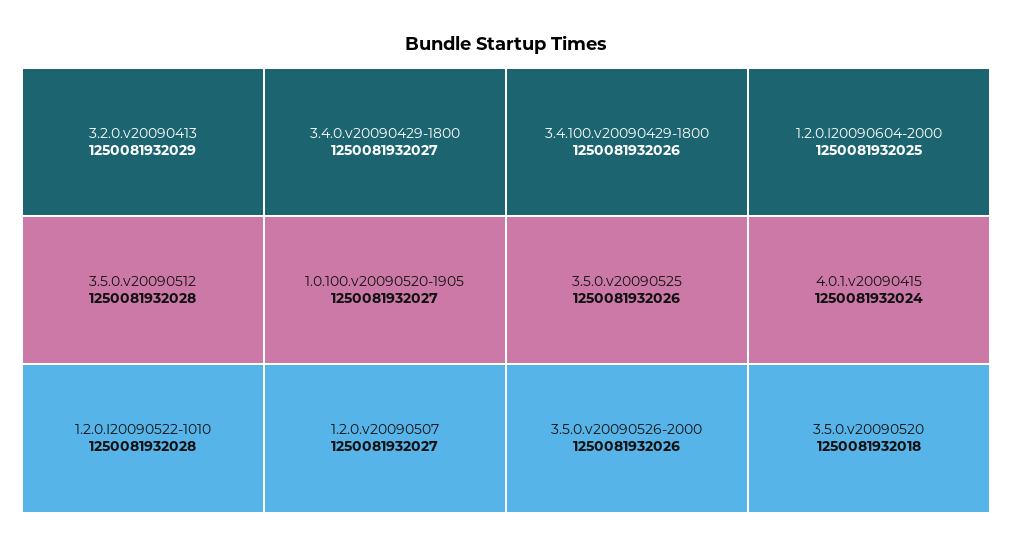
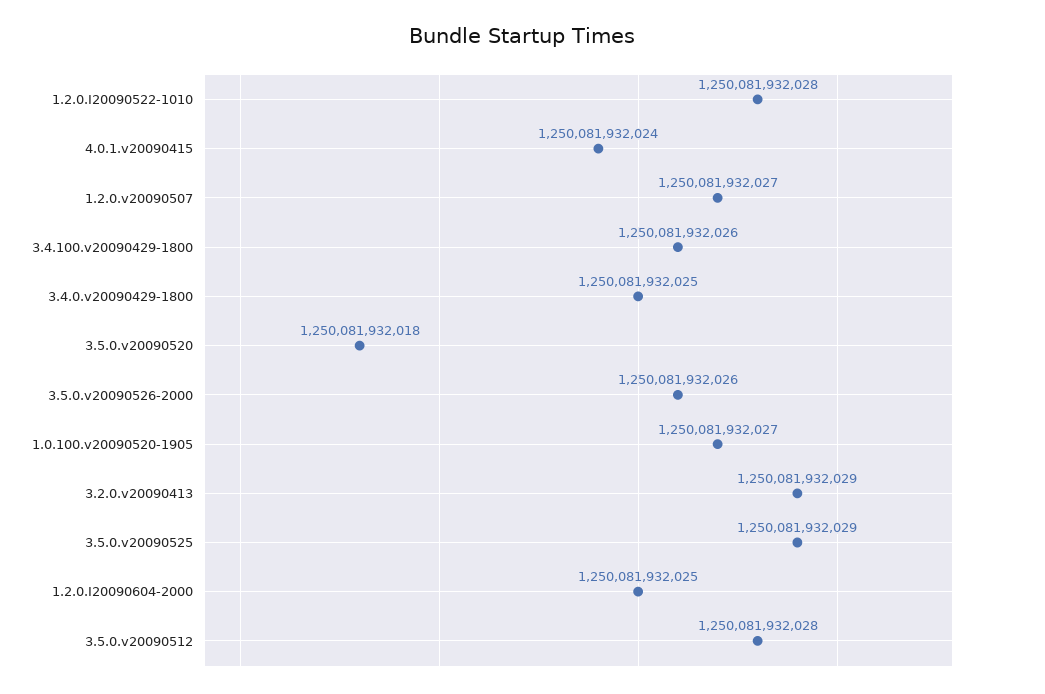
  {
    "3.2.0.v20090413": 1250081932029,
    "3.5.0.v20090512": 1250081932028,
    "1.2.0.I20090522-1010": 1250081932028,
-   "3.4.0.v20090429-1800": 1250081932027,
+   "3.4.0.v20090429-1800": 1250081932025,
    "1.0.100.v20090520-1905": 1250081932027,
    "1.2.0.v20090507": 1250081932027,
    "3.4.100.v20090429-1800": 1250081932026,
-   "3.5.0.v20090525": 1250081932026,
+   "3.5.0.v20090525": 1250081932029,
    "3.5.0.v20090526-2000": 1250081932026,
    "1.2.0.I20090604-2000": 1250081932025,
    "4.0.1.v20090415": 1250081932024,
    "3.5.0.v20090520": 1250081932018
  }

